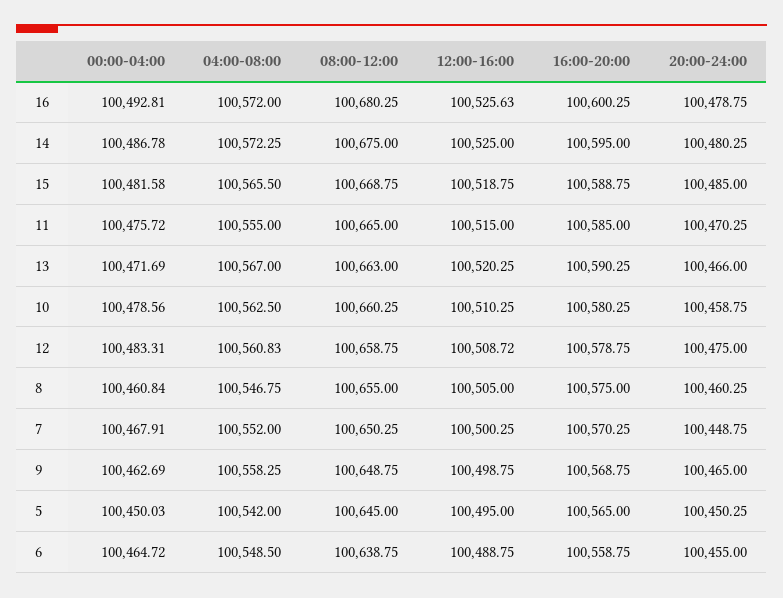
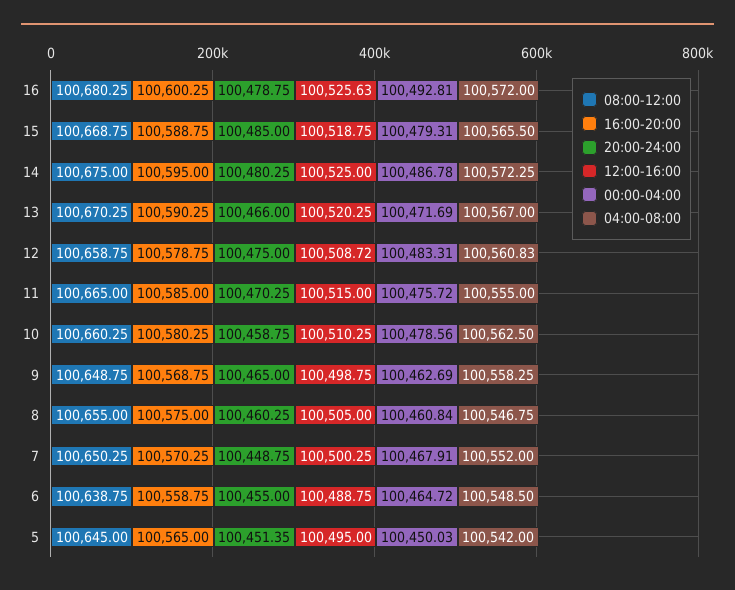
  {
    "00:00-04:00": {
      "16": 100492.81,
      "14": 100486.78,
-     "15": 100481.58,
+     "15": 100479.31,
      "11": 100475.72,
      "13": 100471.69,
      "10": 100478.56,
      "12": 100483.31,
      "8": 100460.84,
      "7": 100467.91,
      "9": 100462.69,
      "5": 100450.03,
      "6": 100464.72
    },
    "04:00-08:00": {
      "16": 100572,
      "14": 100572.25,
      "15": 100565.5,
      "11": 100555,
      "13": 100567,
      "10": 100562.5,
      "12": 100560.83,
      "8": 100546.75,
      "7": 100552,
      "9": 100558.25,
      "5": 100542,
      "6": 100548.5
    },
    "08:00-12:00": {
      "16": 100680.25,
      "14": 100675,
      "15": 100668.75,
      "11": 100665,
-     "13": 100663,
+     "13": 100670.25,
      "10": 100660.25,
      "12": 100658.75,
      "8": 100655,
      "7": 100650.25,
      "9": 100648.75,
      "5": 100645,
      "6": 100638.75
    },
    "12:00-16:00": {
      "16": 100525.63,
      "14": 100525,
      "15": 100518.75,
      "11": 100515,
      "13": 100520.25,
      "10": 100510.25,
      "12": 100508.72,
      "8": 100505,
      "7": 100500.25,
      "9": 100498.75,
      "5": 100495,
      "6": 100488.75
    },
    "16:00-20:00": {
      "16": 100600.25,
      "14": 100595,
      "15": 100588.75,
      "11": 100585,
      "13": 100590.25,
      "10": 100580.25,
      "12": 100578.75,
      "8": 100575,
      "7": 100570.25,
      "9": 100568.75,
      "5": 100565,
      "6": 100558.75
    },
    "20:00-24:00": {
      "16": 100478.75,
      "14": 100480.25,
      "15": 100485,
      "11": 100470.25,
      "13": 100466,
      "10": 100458.75,
      "12": 100475,
      "8": 100460.25,
      "7": 100448.75,
      "9": 100465,
-     "5": 100450.25,
+     "5": 100451.35,
      "6": 100455
    }
  }

